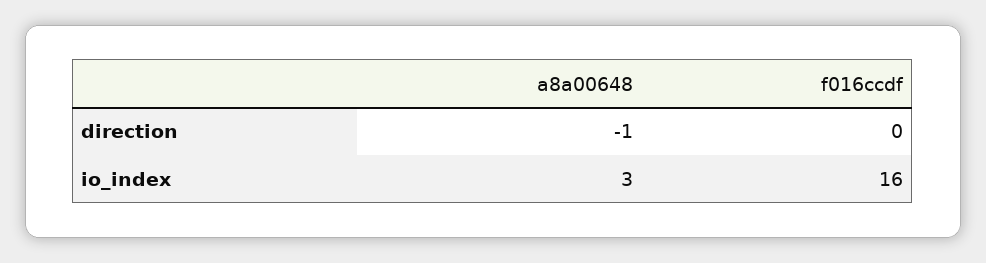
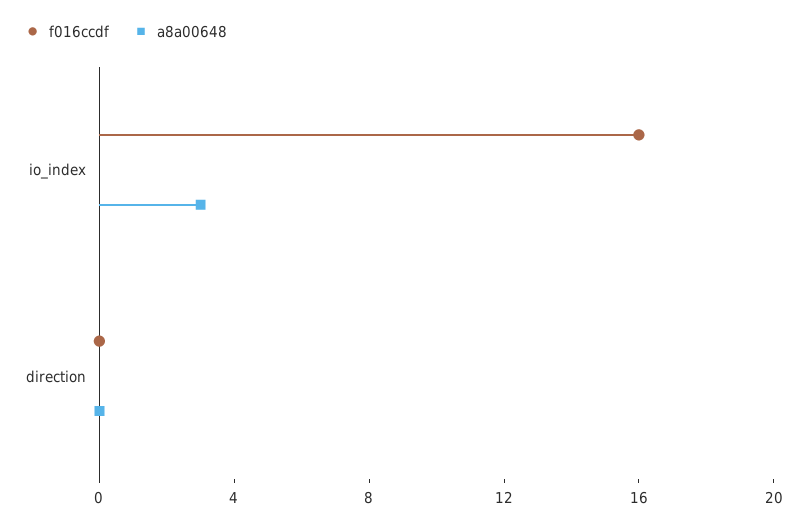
  {
    "a8a00648": {
-     "direction": -1,
+     "direction": 0,
      "io_index": 3
    },
    "f016ccdf": {
      "direction": 0,
      "io_index": 16
    }
  }

